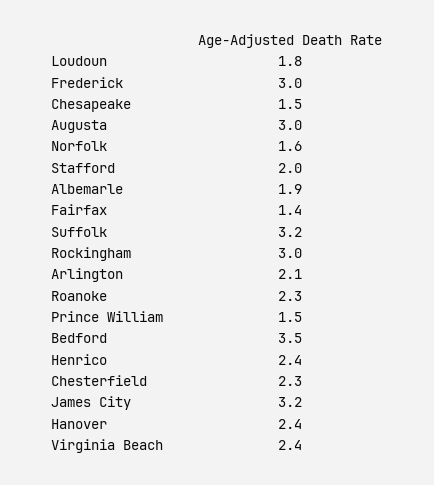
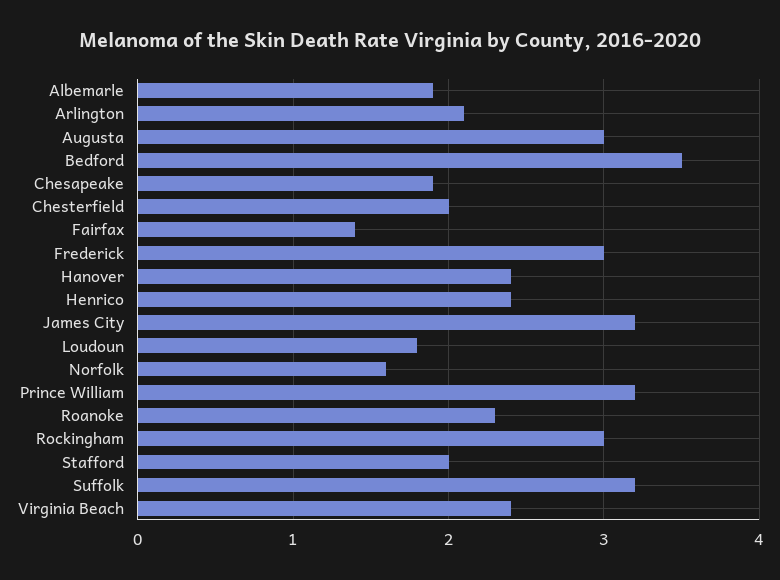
  {
    "Loudoun": 1.8,
    "Frederick": 3,
-   "Chesapeake": 1.5,
+   "Chesapeake": 1.9,
    "Augusta": 3,
    "Norfolk": 1.6,
    "Stafford": 2,
    "Albemarle": 1.9,
    "Fairfax": 1.4,
    "Suffolk": 3.2,
    "Rockingham": 3,
    "Arlington": 2.1,
    "Roanoke": 2.3,
-   "Prince William": 1.5,
+   "Prince William": 3.2,
    "Bedford": 3.5,
    "Henrico": 2.4,
-   "Chesterfield": 2.3,
+   "Chesterfield": 2,
    "James City": 3.2,
    "Hanover": 2.4,
    "Virginia Beach": 2.4
  }

